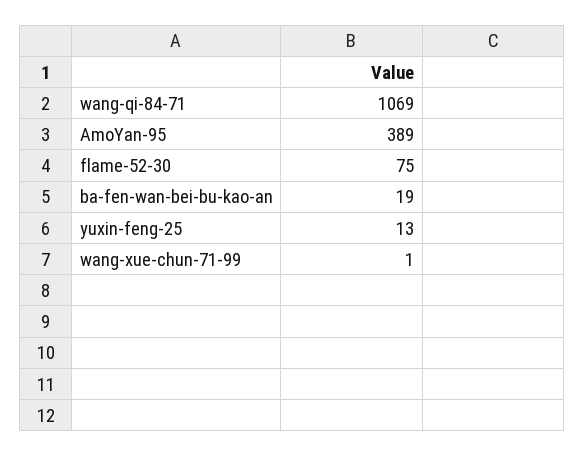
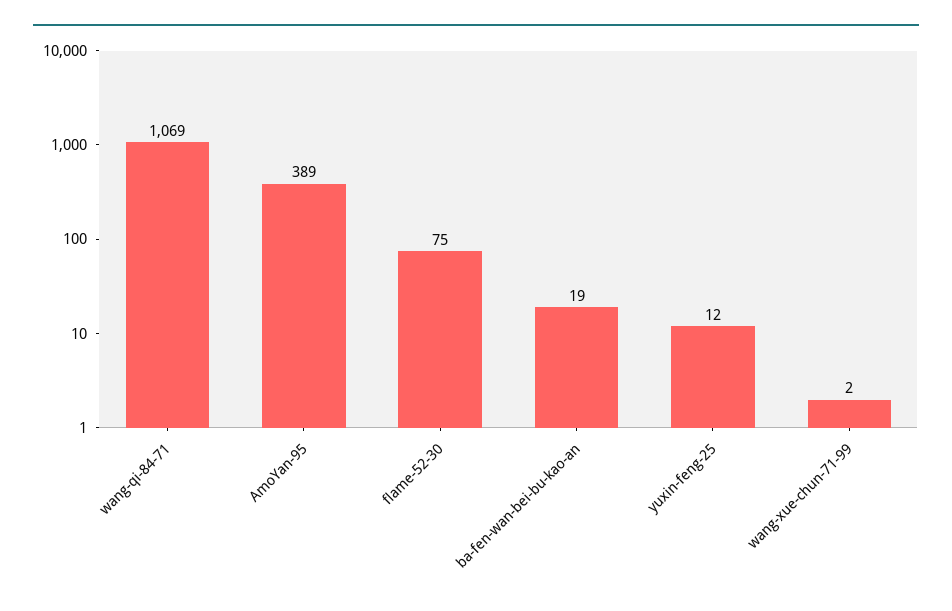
  {
    "wang-qi-84-71": 1069,
    "AmoYan-95": 389,
    "flame-52-30": 75,
    "ba-fen-wan-bei-bu-kao-an": 19,
-   "yuxin-feng-25": 13,
+   "yuxin-feng-25": 12,
-   "wang-xue-chun-71-99": 1
+   "wang-xue-chun-71-99": 2
  }

